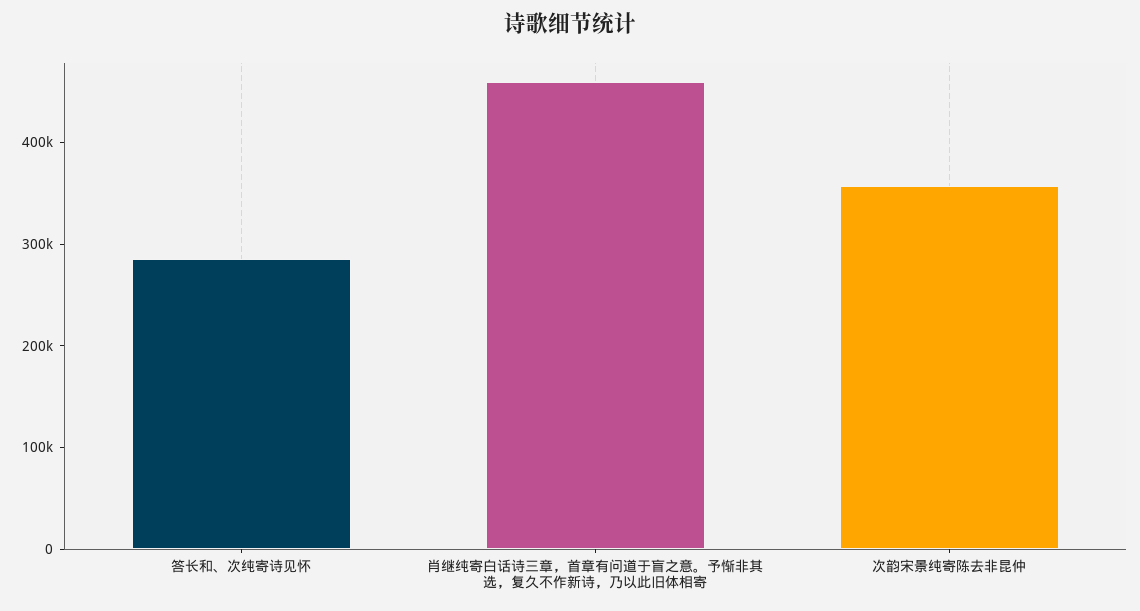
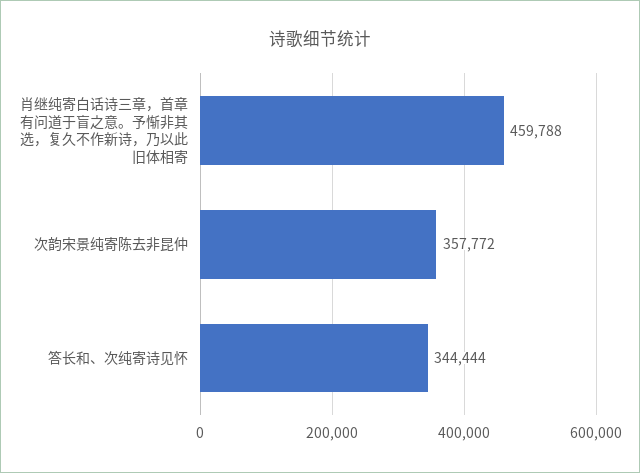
  {
-   "答长和、次纯寄诗见怀": 280000,
+   "答长和、次纯寄诗见怀": 344444,
    "肖继纯寄白话诗三章，首章有问道于盲之意。予惭非其选，复久不作新诗，乃以此旧体相寄": 459788,
    "次韵宋景纯寄陈去非昆仲": 357772
  }

